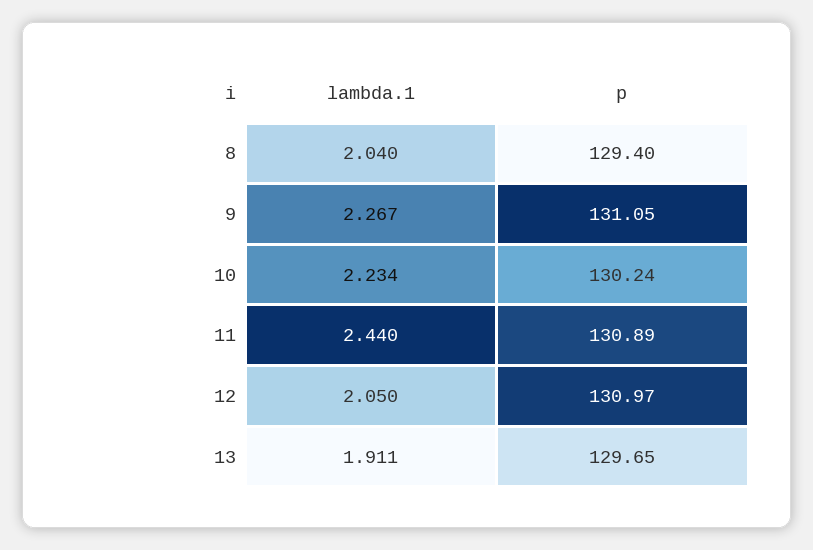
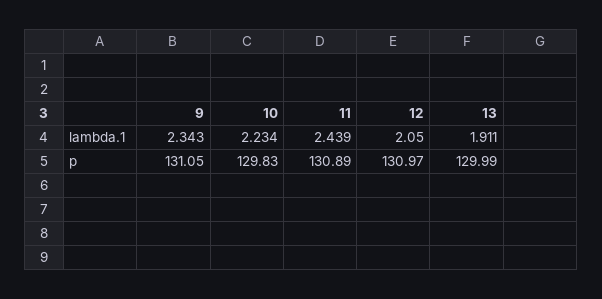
  {
    "lambda.1": {
-     "8": 2.04,
-     "9": 2.267,
+     "9": 2.343,
      "10": 2.234,
-     "11": 2.44,
+     "11": 2.439,
      "12": 2.05,
      "13": 1.911
    },
    "p": {
-     "8": 129.4,
      "9": 131.05,
-     "10": 130.24,
+     "10": 129.83,
      "11": 130.89,
      "12": 130.97,
-     "13": 129.65
+     "13": 129.99
    }
  }

